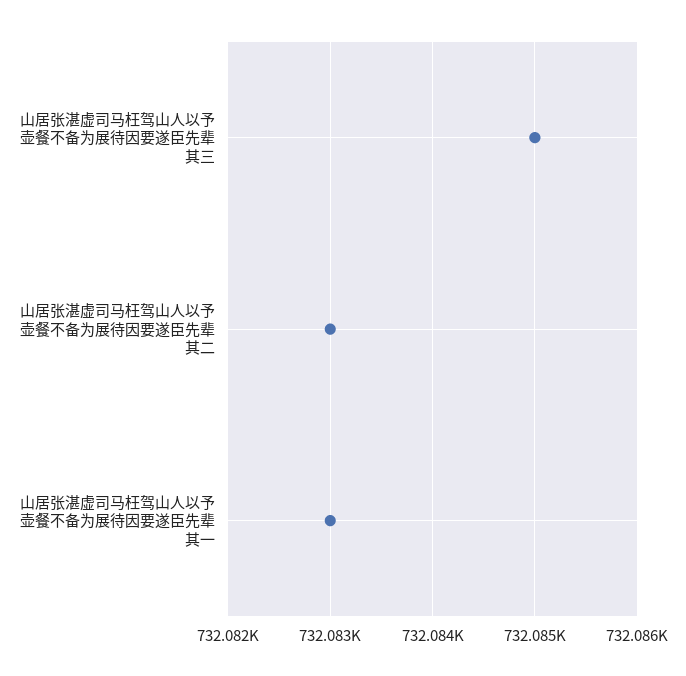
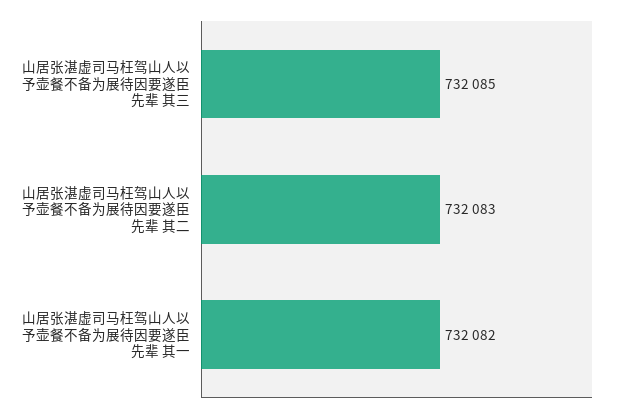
  {
    "山居张湛虚司马枉驾山人以予壶餐不备为展待因要遂臣先辈 其三": 732085,
    "山居张湛虚司马枉驾山人以予壶餐不备为展待因要遂臣先辈 其二": 732083,
-   "山居张湛虚司马枉驾山人以予壶餐不备为展待因要遂臣先辈 其一": 732083
+   "山居张湛虚司马枉驾山人以予壶餐不备为展待因要遂臣先辈 其一": 732082
  }

